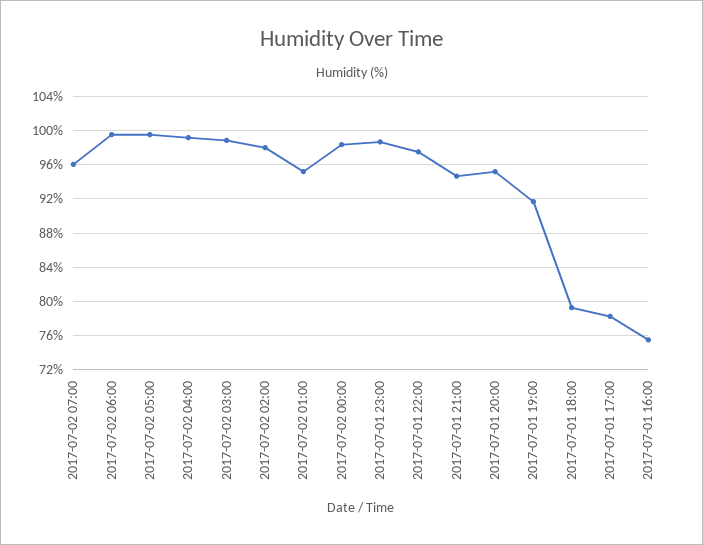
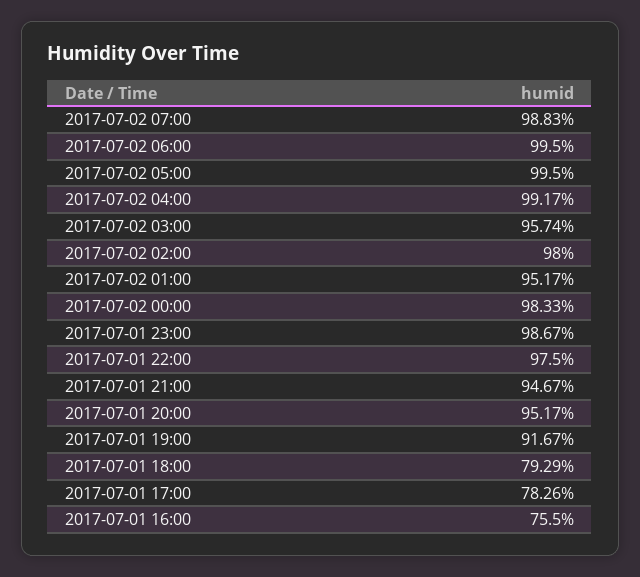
  {
-   "2017-07-02 07:00": 96,
+   "2017-07-02 07:00": 98.83,
    "2017-07-02 06:00": 99.5,
    "2017-07-02 05:00": 99.5,
    "2017-07-02 04:00": 99.17,
-   "2017-07-02 03:00": 99,
+   "2017-07-02 03:00": 95.74,
    "2017-07-02 02:00": 98,
    "2017-07-02 01:00": 95.17,
    "2017-07-02 00:00": 98.33,
    "2017-07-01 23:00": 98.67,
    "2017-07-01 22:00": 97.5,
    "2017-07-01 21:00": 94.67,
    "2017-07-01 20:00": 95.17,
    "2017-07-01 19:00": 91.67,
    "2017-07-01 18:00": 79.29,
    "2017-07-01 17:00": 78.26,
    "2017-07-01 16:00": 75.5
  }

